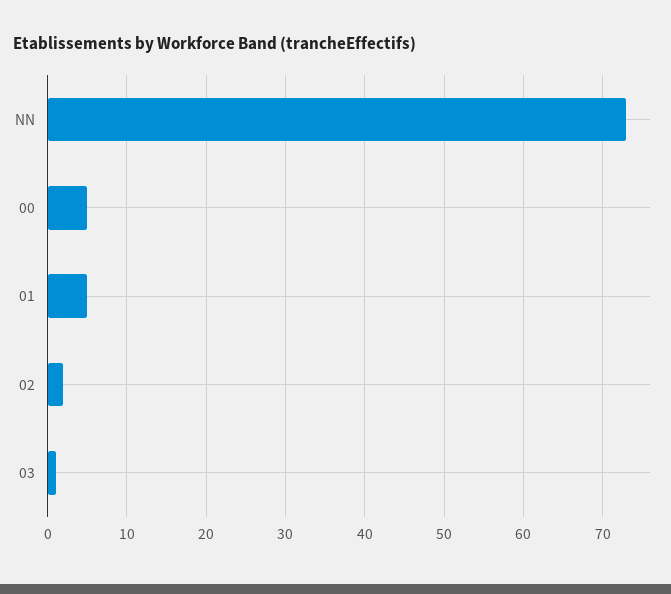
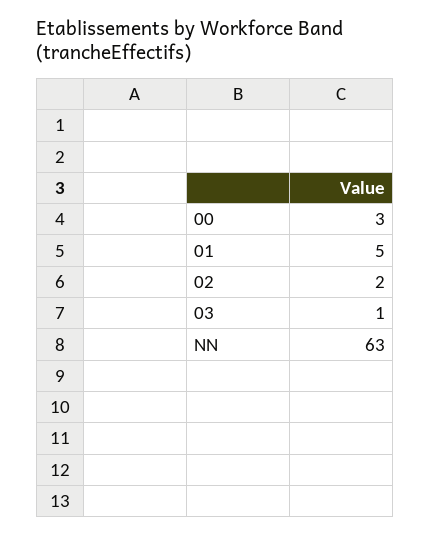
  {
-   "NN": 73,
+   "NN": 63,
-   "00": 5,
+   "00": 3,
    "01": 5,
    "02": 2,
    "03": 1
  }

